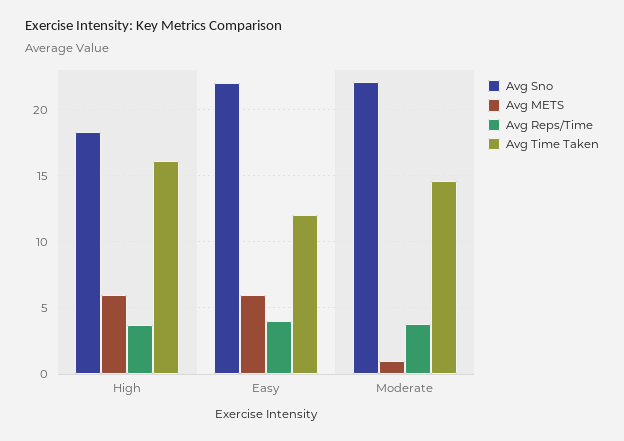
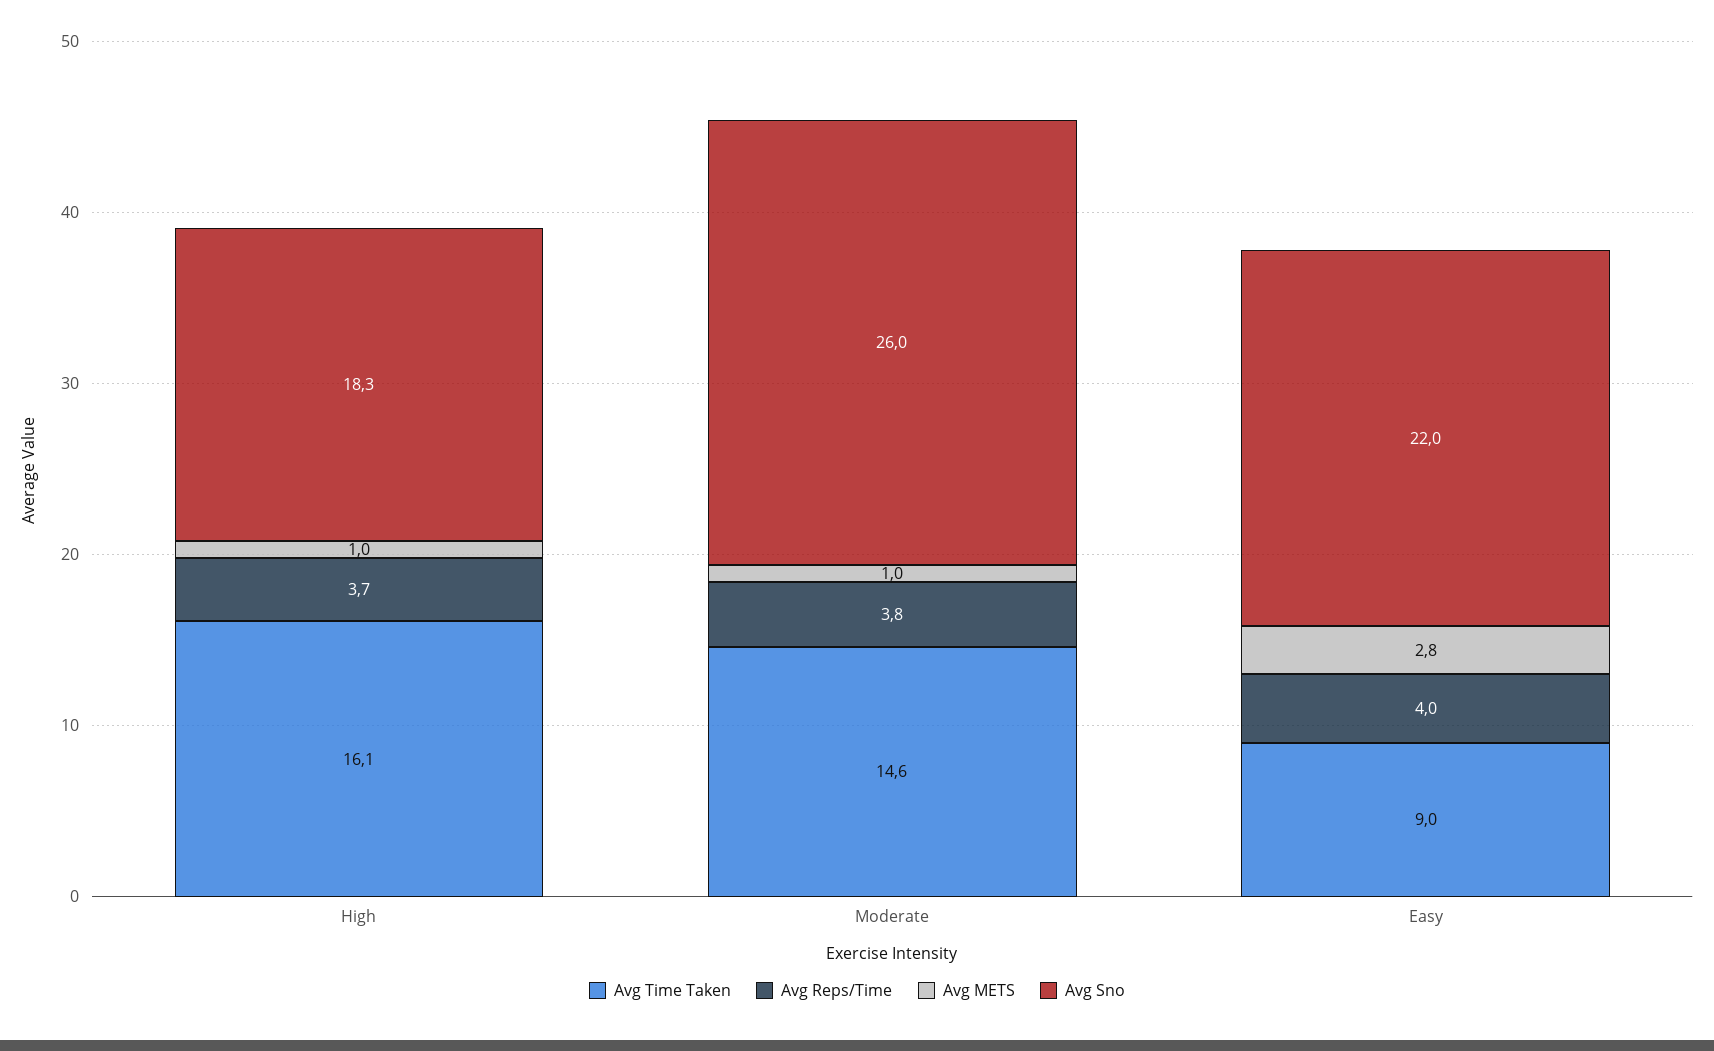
  {
    "Avg Sno": {
      "High": 18.3,
      "Easy": 22,
-     "Moderate": 22
+     "Moderate": 26
    },
    "Avg METS": {
-     "High": 6,
+     "High": 1,
-     "Easy": 6,
+     "Easy": 2.8,
      "Moderate": 1
    },
    "Avg Reps/Time": {
      "High": 3.7,
      "Easy": 4,
      "Moderate": 3.8
    },
    "Avg Time Taken": {
      "High": 16.1,
-     "Easy": 12,
+     "Easy": 9,
      "Moderate": 14.6
    }
  }

